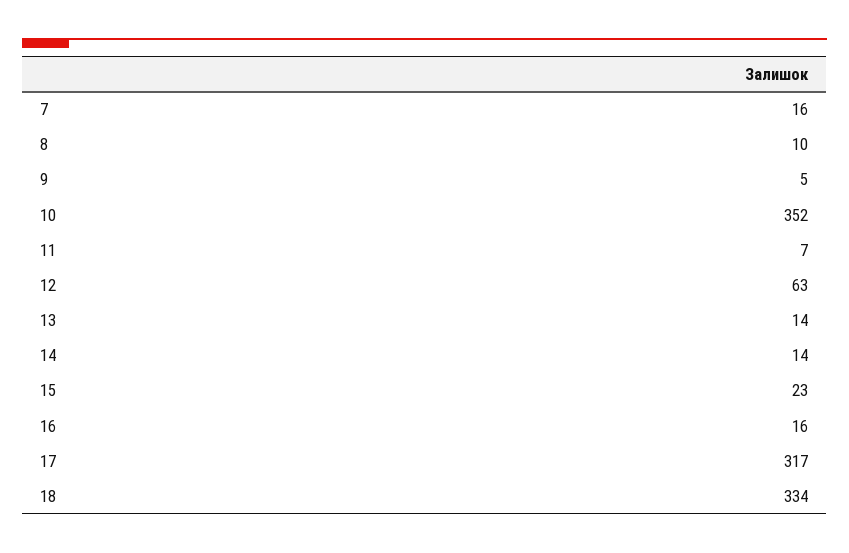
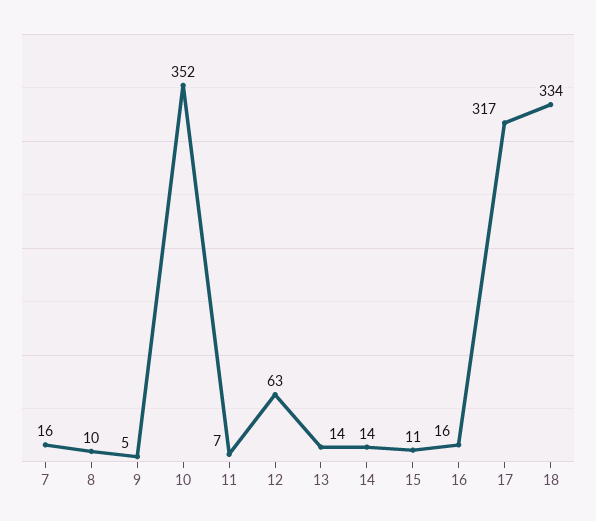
  {
    "7": 16,
    "8": 10,
    "9": 5,
    "10": 352,
    "11": 7,
    "12": 63,
    "13": 14,
    "14": 14,
-   "15": 23,
+   "15": 11,
    "16": 16,
    "17": 317,
    "18": 334
  }

